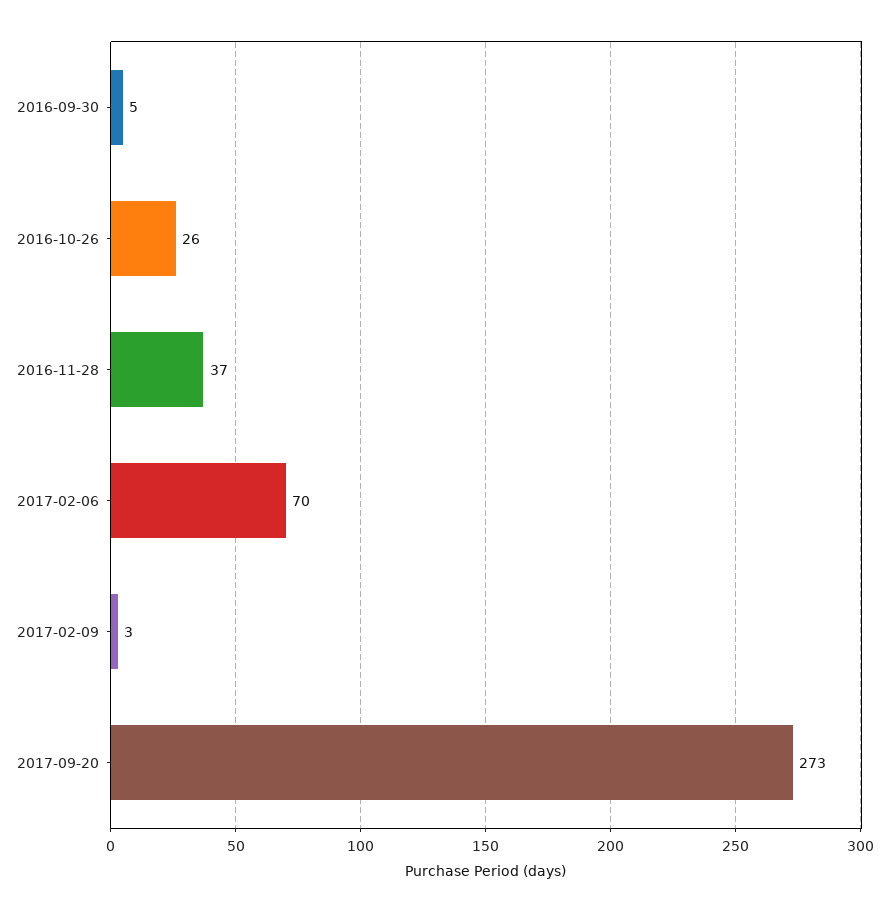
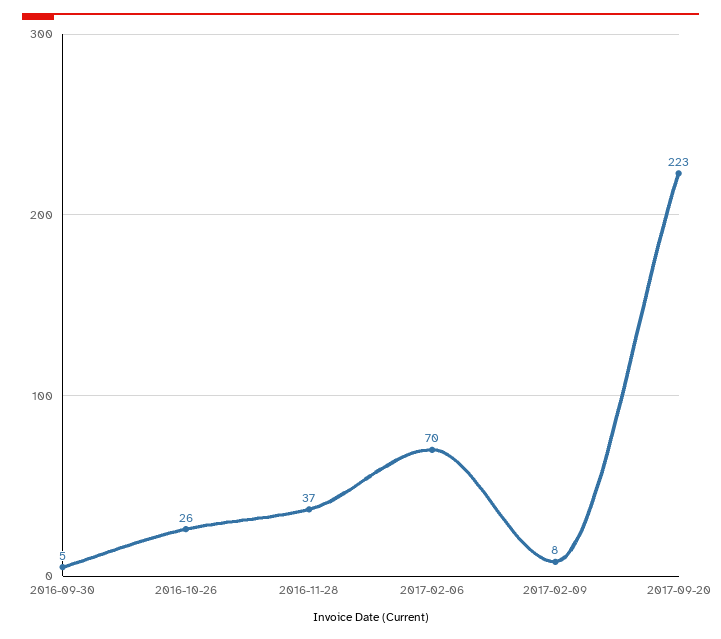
  {
    "2016-09-30": 5,
    "2016-10-26": 26,
    "2016-11-28": 37,
    "2017-02-06": 70,
-   "2017-02-09": 3,
+   "2017-02-09": 8,
-   "2017-09-20": 273
+   "2017-09-20": 223
  }

